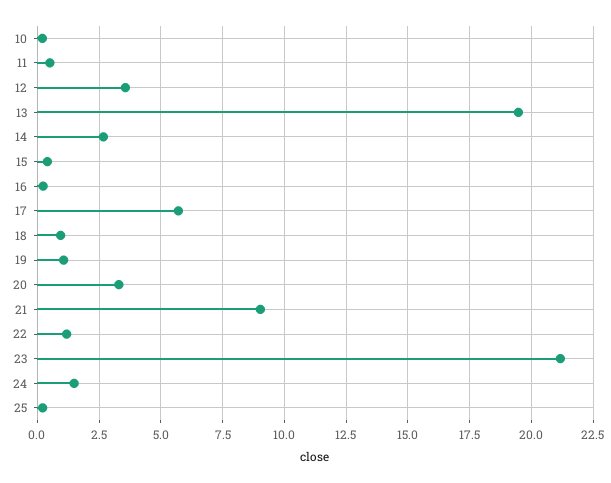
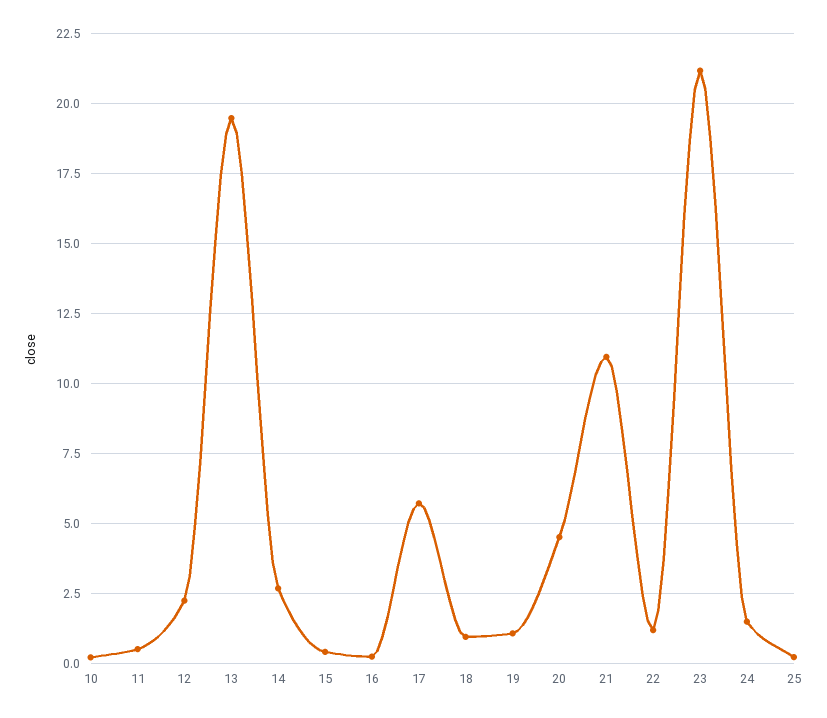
  {
    "10": 0.25,
    "11": 0.5,
-   "12": 3.5,
+   "12": 2.25,
    "13": 19.5,
    "14": 2.75,
    "15": 0.5,
    "16": 0.25,
    "17": 5.75,
    "18": 1,
    "19": 1,
-   "20": 3.25,
+   "20": 4.5,
-   "21": 9,
+   "21": 11,
    "22": 1.25,
    "23": 21.25,
    "24": 1.5,
    "25": 0.25
  }

